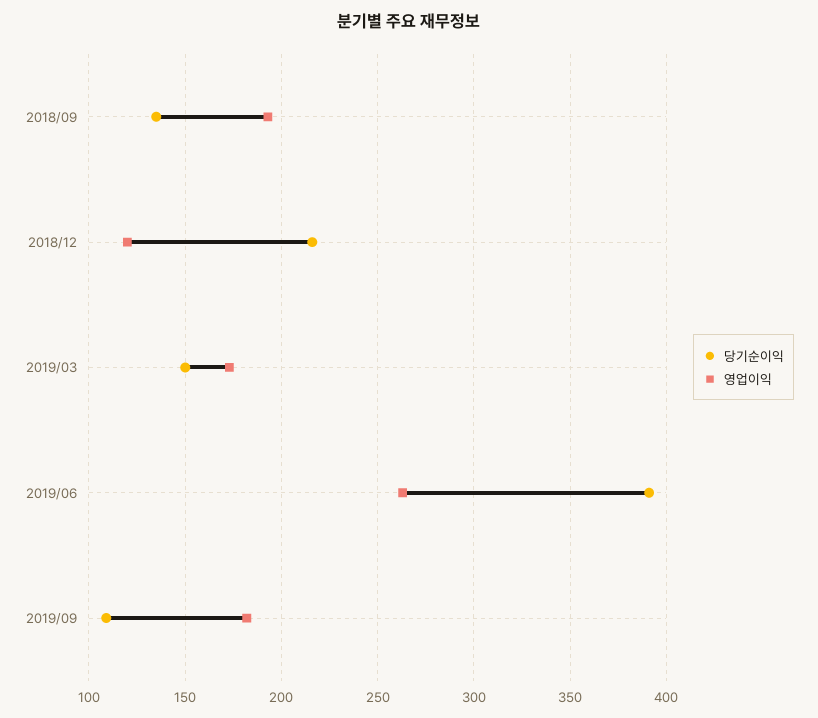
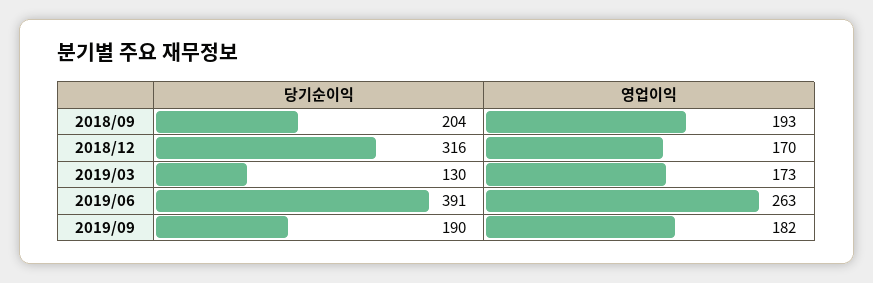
  {
    "당기순이익": {
-     "2018/09": 135,
+     "2018/09": 204,
-     "2018/12": 215,
+     "2018/12": 316,
-     "2019/03": 150,
+     "2019/03": 130,
      "2019/06": 391,
-     "2019/09": 110
+     "2019/09": 190
    },
    "영업이익": {
      "2018/09": 193,
-     "2018/12": 120,
+     "2018/12": 170,
      "2019/03": 173,
      "2019/06": 263,
      "2019/09": 182
    }
  }

